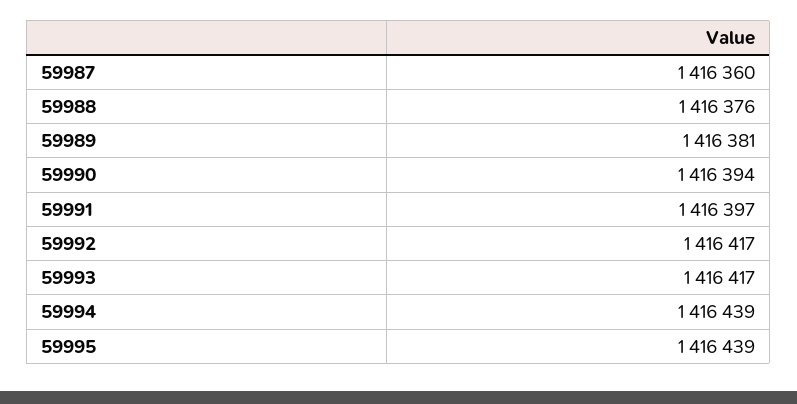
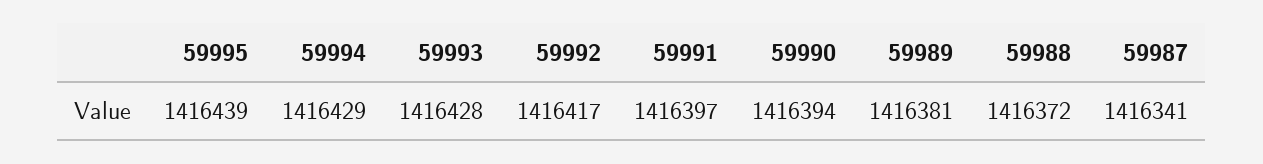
  {
-   "59987": 1416360,
+   "59987": 1416341,
-   "59988": 1416376,
+   "59988": 1416372,
    "59989": 1416381,
    "59990": 1416394,
    "59991": 1416397,
    "59992": 1416417,
-   "59993": 1416417,
+   "59993": 1416428,
-   "59994": 1416439,
+   "59994": 1416429,
    "59995": 1416439
  }

